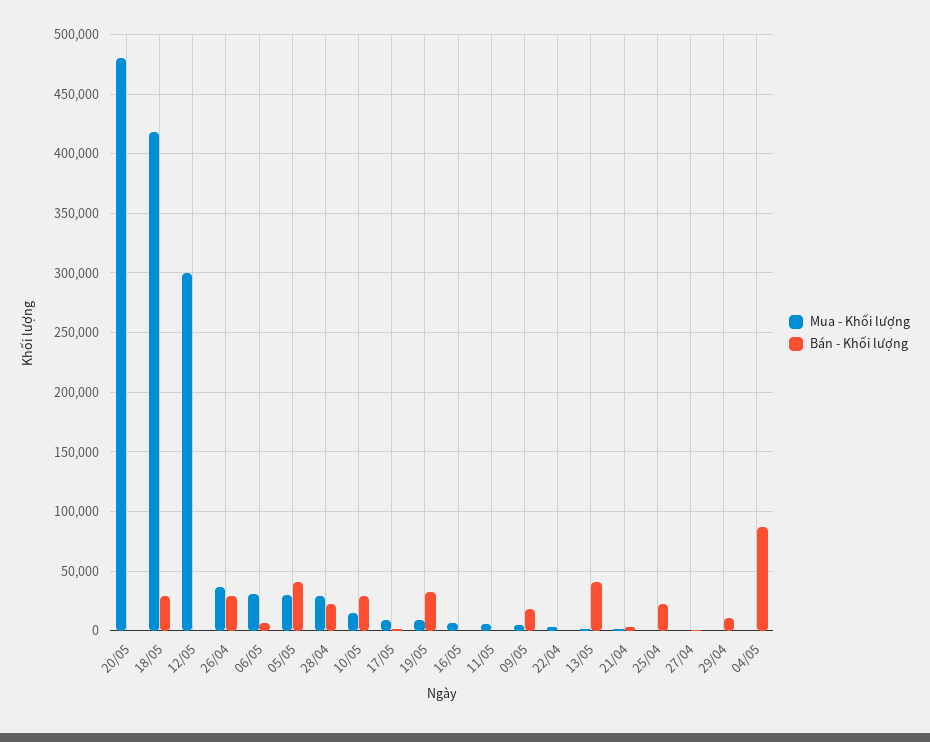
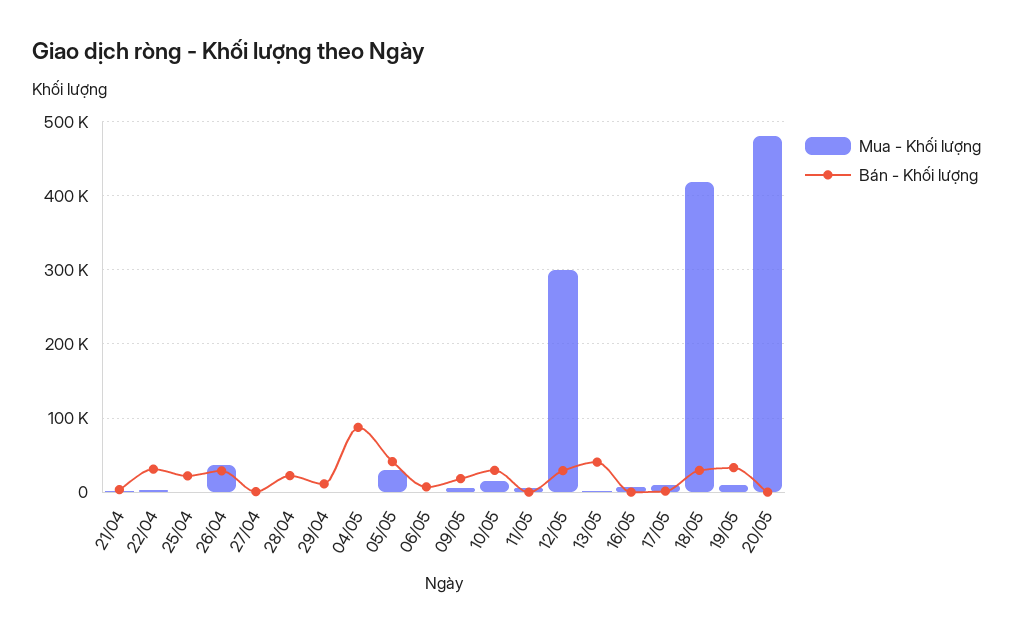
  {
    "Mua - Khối lượng": {
      "20/05": 480000,
      "18/05": 420000,
      "12/05": 300000,
      "26/04": 40000,
-     "06/05": 30000,
+     "06/05": 0,
      "05/05": 30000,
-     "28/04": 30000,
+     "28/04": 0,
      "10/05": 20000,
      "17/05": 10000,
      "19/05": 10000,
      "16/05": 10000,
      "11/05": 10000,
      "09/05": 0,
      "22/04": 0,
      "13/05": 0,
      "21/04": 0,
      "25/04": 0,
      "27/04": 0,
      "29/04": 0,
      "04/05": 0
    },
    "Bán - Khối lượng": {
      "20/05": 0,
      "18/05": 30000,
-     "12/05": 0,
+     "12/05": 30000,
      "26/04": 30000,
      "06/05": 10000,
      "05/05": 40000,
      "28/04": 20000,
      "10/05": 30000,
      "17/05": 0,
      "19/05": 30000,
      "16/05": 0,
      "11/05": 0,
      "09/05": 20000,
-     "22/04": 0,
+     "22/04": 30000,
      "13/05": 40000,
      "21/04": 0,
      "25/04": 20000,
      "27/04": 0,
      "29/04": 10000,
      "04/05": 90000
    }
  }

